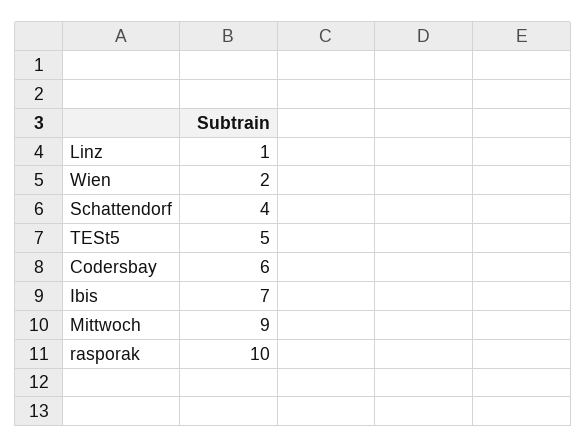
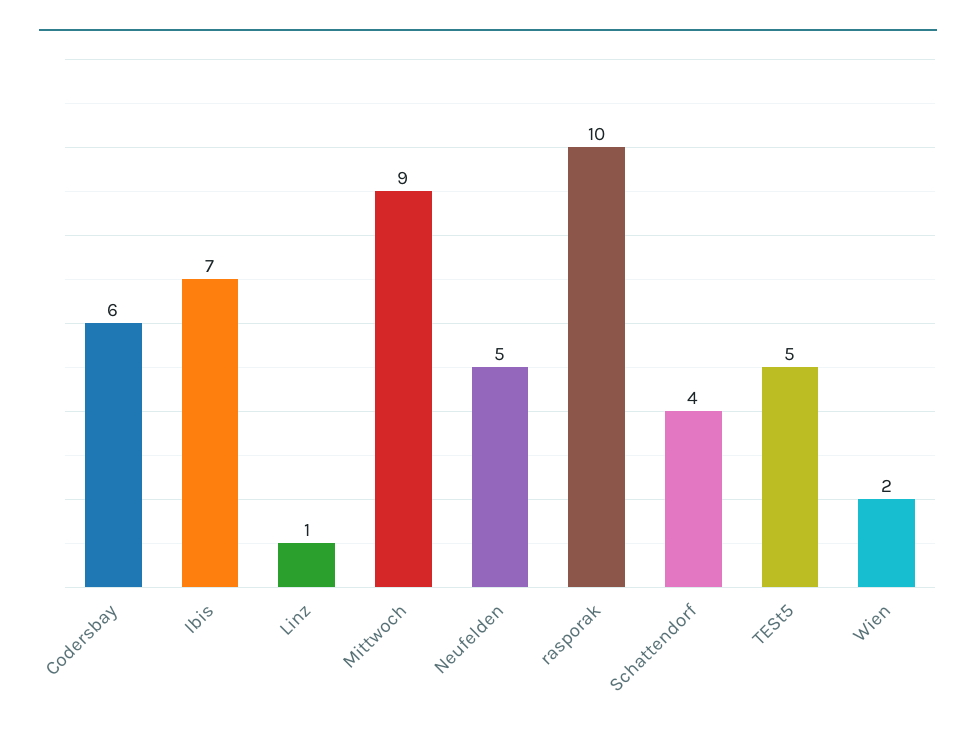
  {
    "Linz": 1,
    "Wien": 2,
    "Schattendorf": 4,
    "TESt5": 5,
    "Codersbay": 6,
    "Ibis": 7,
    "Mittwoch": 9,
-   "rasporak": 10
+   "rasporak": 10,
+   "Neufelden": 5
  }

